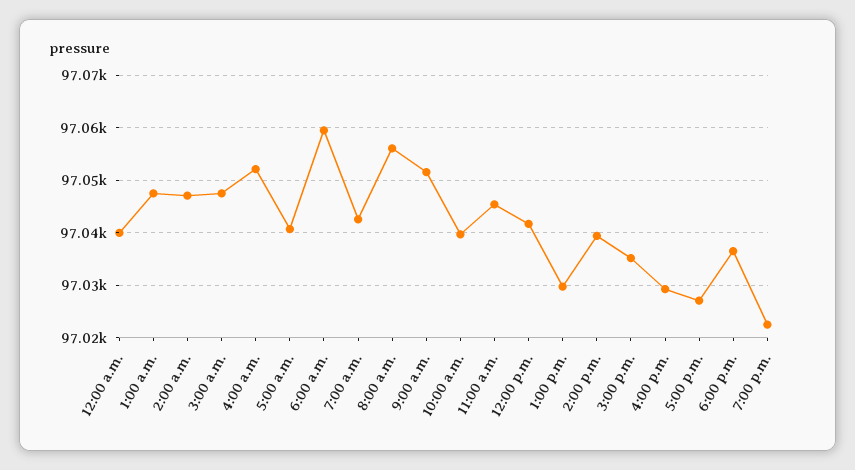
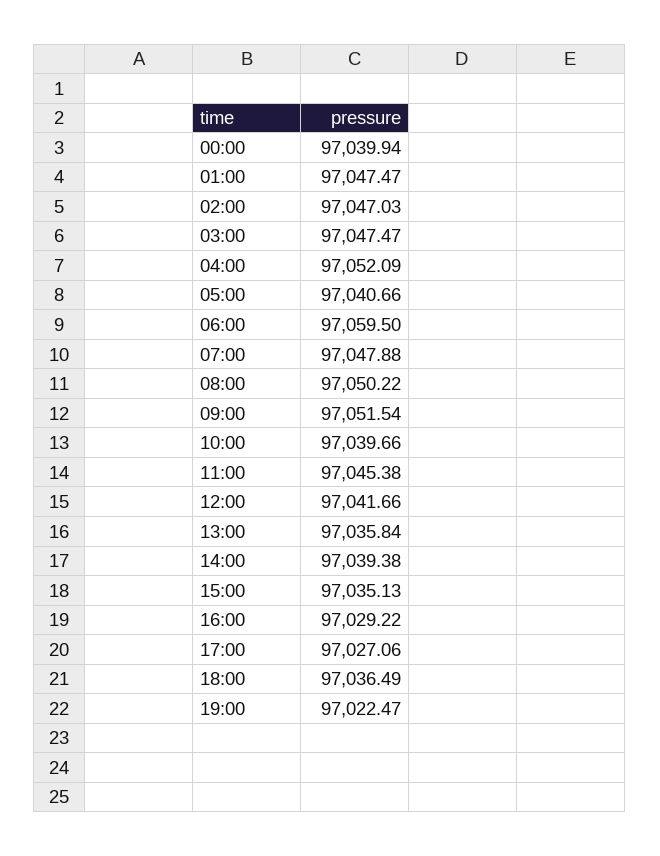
  {
    "12:00 a.m.": 97039.94,
    "1:00 a.m.": 97047.47,
    "2:00 a.m.": 97047.03,
    "3:00 a.m.": 97047.47,
    "4:00 a.m.": 97052.09,
    "5:00 a.m.": 97040.66,
    "6:00 a.m.": 97059.5,
-   "7:00 a.m.": 97042,
+   "7:00 a.m.": 97047.88,
-   "8:00 a.m.": 97056,
+   "8:00 a.m.": 97050.22,
    "9:00 a.m.": 97051.54,
    "10:00 a.m.": 97039.66,
    "11:00 a.m.": 97045.38,
    "12:00 p.m.": 97041.66,
-   "1:00 p.m.": 97030,
+   "1:00 p.m.": 97035.84,
    "2:00 p.m.": 97039.38,
    "3:00 p.m.": 97035.13,
    "4:00 p.m.": 97029.22,
    "5:00 p.m.": 97027.06,
    "6:00 p.m.": 97036.49,
    "7:00 p.m.": 97022.47
  }

